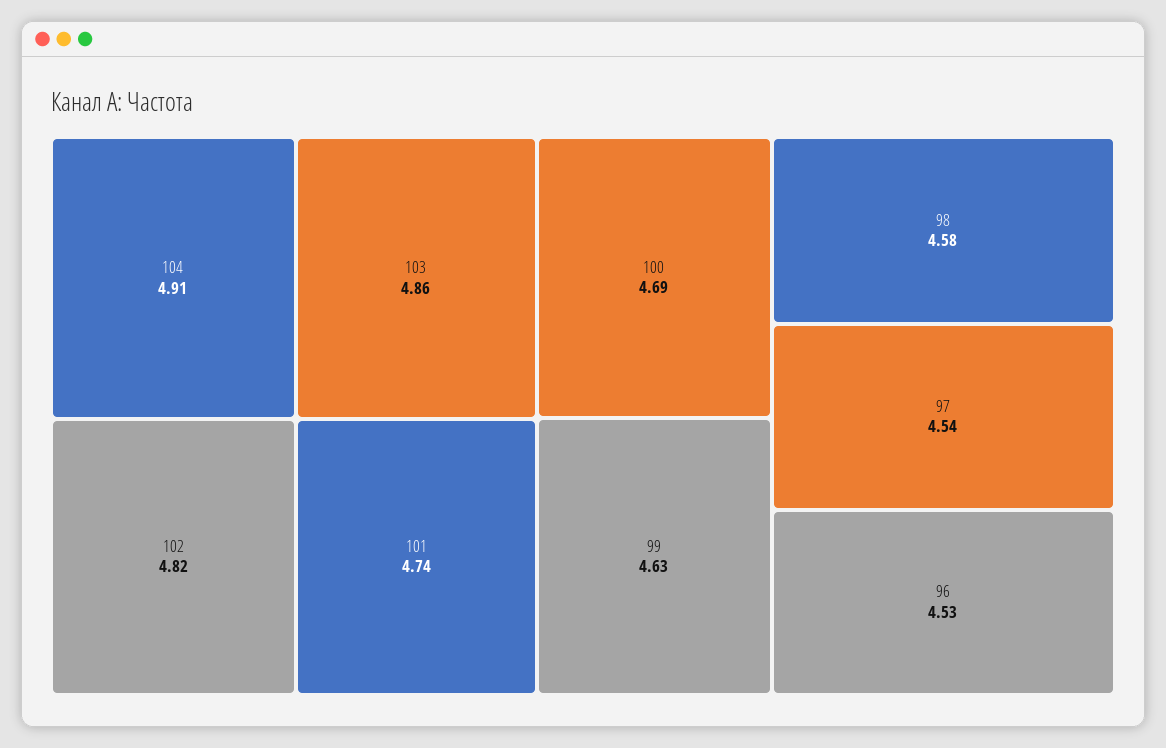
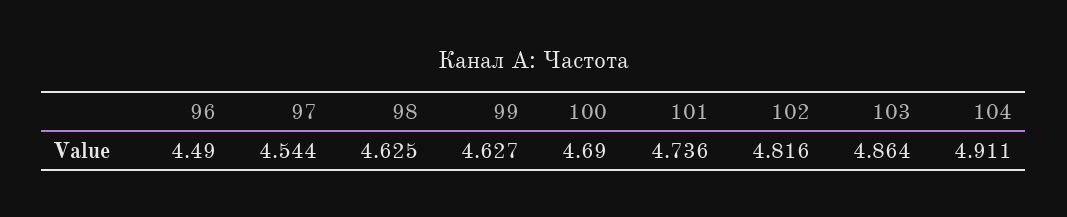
  {
    "104": 4.911,
    "103": 4.864,
    "102": 4.816,
    "101": 4.736,
    "100": 4.69,
    "99": 4.627,
-   "98": 4.58,
+   "98": 4.625,
    "97": 4.544,
-   "96": 4.53
+   "96": 4.49
  }

